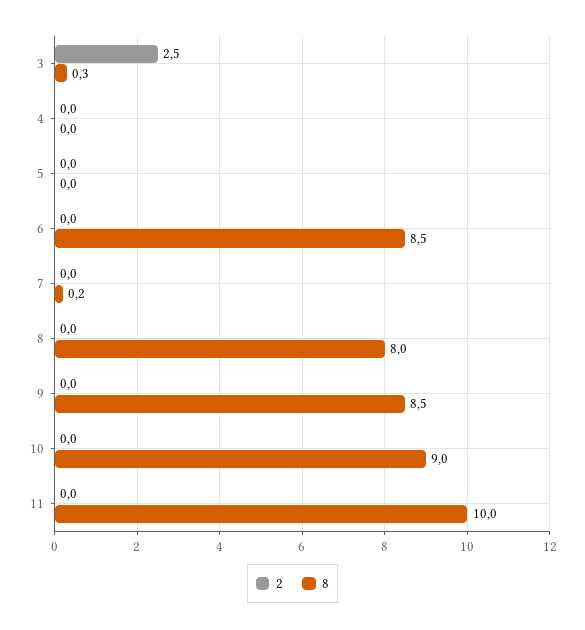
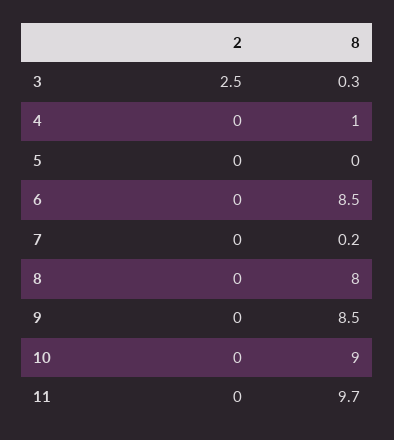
  {
    "2": {
      "3": 2.5,
      "4": 0,
      "5": 0,
      "6": 0,
      "7": 0,
      "8": 0,
      "9": 0,
      "10": 0,
      "11": 0
    },
    "8": {
      "3": 0.3,
-     "4": 0,
+     "4": 1,
      "5": 0,
      "6": 8.5,
      "7": 0.2,
      "8": 8,
      "9": 8.5,
      "10": 9,
-     "11": 10
+     "11": 9.7
    }
  }

